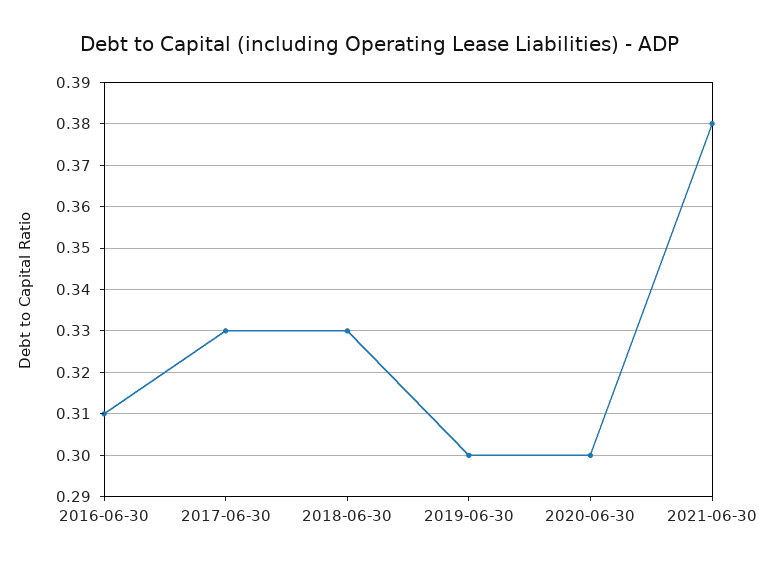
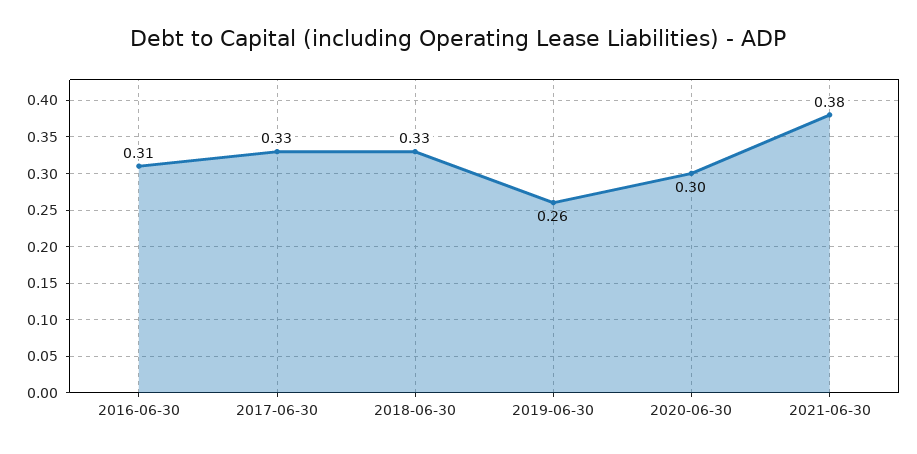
  {
    "2016-06-30": 0.31,
    "2017-06-30": 0.33,
    "2018-06-30": 0.33,
-   "2019-06-30": 0.3,
+   "2019-06-30": 0.26,
    "2020-06-30": 0.3,
    "2021-06-30": 0.38
  }

